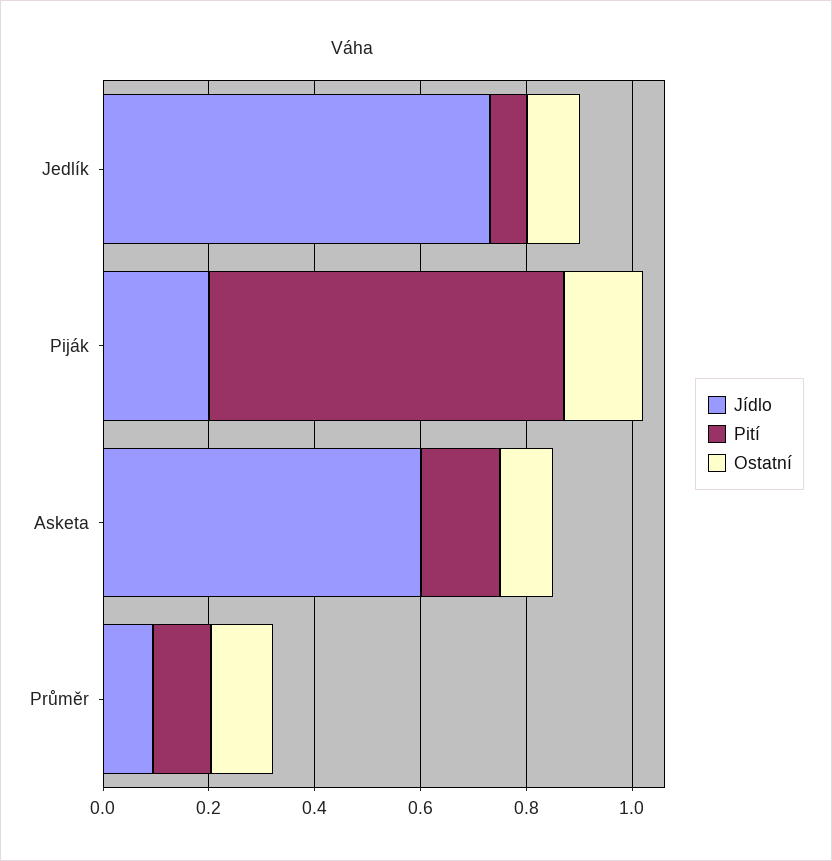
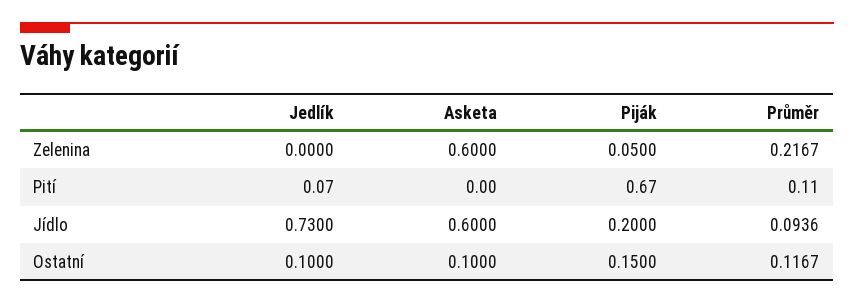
  {
    "Jídlo": {
      "Jedlík": 0.73,
      "Piják": 0.2,
      "Asketa": 0.6,
      "Průměr": 0.0936
    },
    "Pití": {
      "Jedlík": 0.07,
      "Piják": 0.67,
-     "Asketa": 0.15,
+     "Asketa": 0,
      "Průměr": 0.11
    },
    "Ostatní": {
      "Jedlík": 0.1,
      "Piják": 0.15,
      "Asketa": 0.1,
      "Průměr": 0.1167
-   }
+   },
+   "Zelenina": {
+     "Jedlík": 0,
+     "Asketa": 0.6,
+     "Piják": 0.05,
+     "Průměr": 0.2167
+   }
  }

